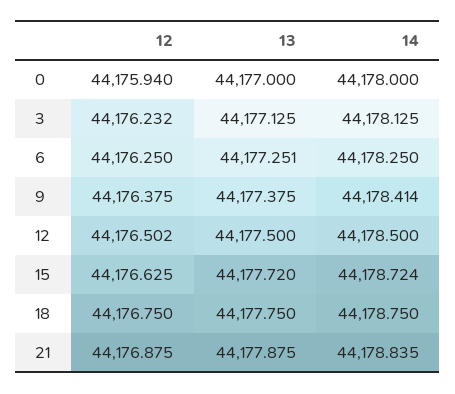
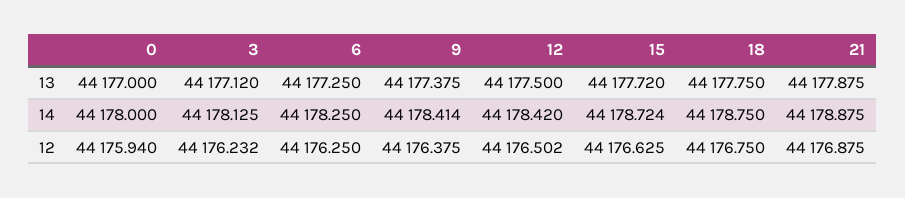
  {
    "12": {
      "0": 44175.94,
      "3": 44176.232,
      "6": 44176.25,
      "9": 44176.375,
      "12": 44176.502,
      "15": 44176.625,
      "18": 44176.75,
      "21": 44176.875
    },
    "13": {
      "0": 44177,
-     "3": 44177.125,
+     "3": 44177.12,
-     "6": 44177.251,
+     "6": 44177.25,
      "9": 44177.375,
      "12": 44177.5,
      "15": 44177.72,
      "18": 44177.75,
      "21": 44177.875
    },
    "14": {
      "0": 44178,
      "3": 44178.125,
      "6": 44178.25,
      "9": 44178.414,
-     "12": 44178.5,
+     "12": 44178.42,
      "15": 44178.724,
      "18": 44178.75,
-     "21": 44178.835
+     "21": 44178.875
    }
  }

